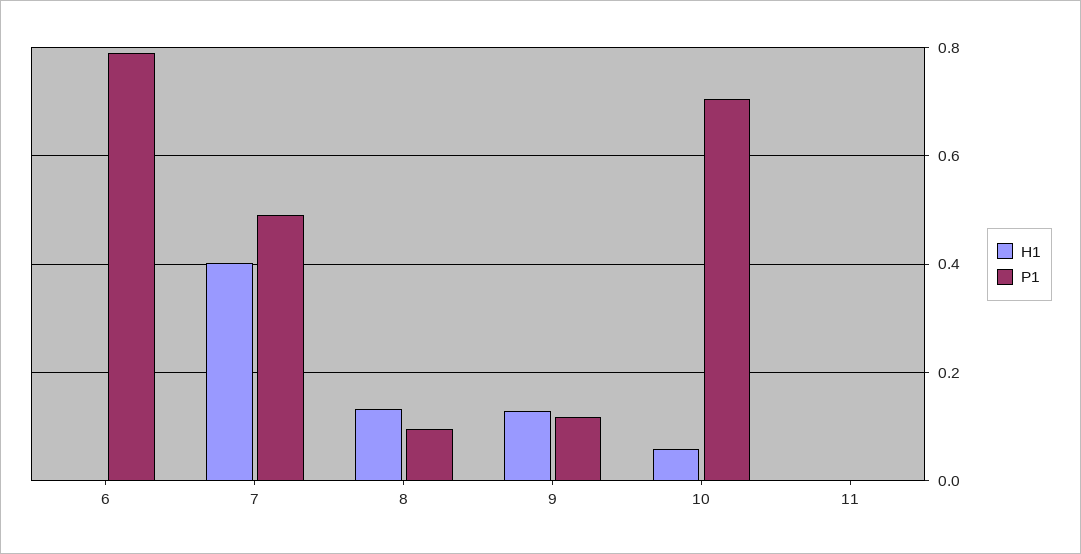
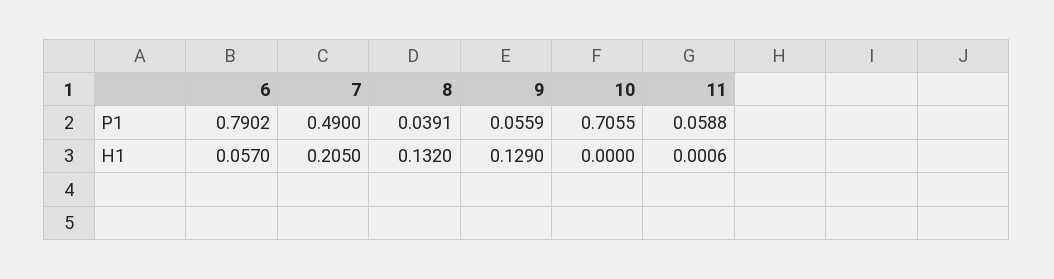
  {
    "H1": {
-     "6": 0,
+     "6": 0.057,
-     "7": 0.4,
+     "7": 0.205,
      "8": 0.132,
      "9": 0.129,
-     "10": 0.06,
+     "10": 0,
      "11": 0.0006
    },
    "P1": {
      "6": 0.7902,
      "7": 0.49,
-     "8": 0.1,
+     "8": 0.0391,
-     "9": 0.12,
+     "9": 0.0559,
      "10": 0.7055,
-     "11": 0
+     "11": 0.0588
    }
  }

